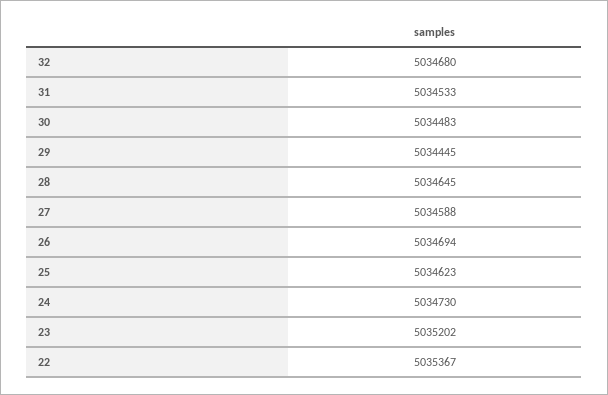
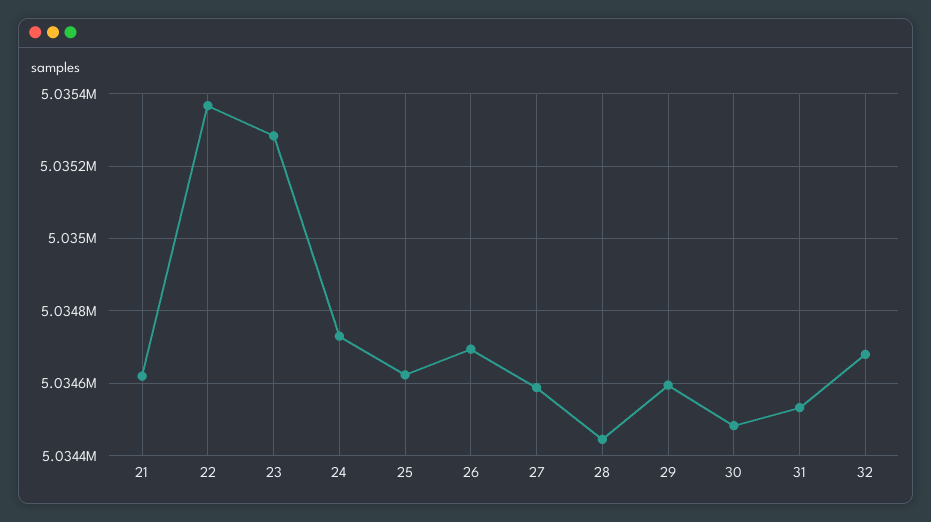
  {
    "32": 5034680,
    "31": 5034533,
    "30": 5034483,
-   "29": 5034445,
+   "29": 5034600,
-   "28": 5034645,
+   "28": 5034440,
    "27": 5034588,
    "26": 5034694,
    "25": 5034623,
    "24": 5034730,
-   "23": 5035202,
+   "23": 5035280,
-   "22": 5035367
+   "22": 5035367,
+   "21": 5034620
  }

